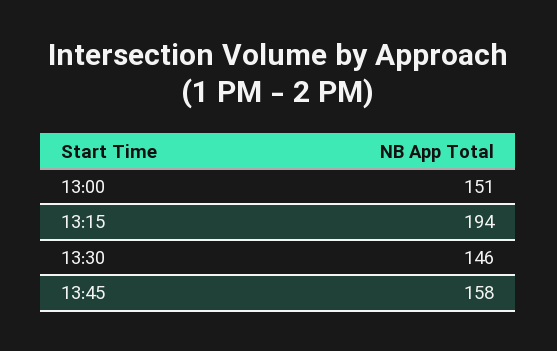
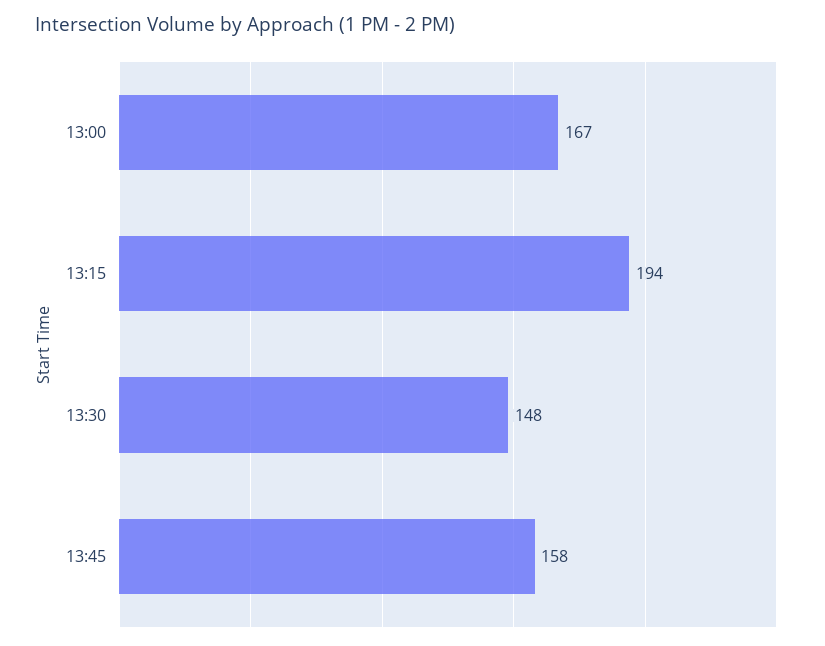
  {
-   "13:00": 151,
+   "13:00": 167,
    "13:15": 194,
-   "13:30": 146,
+   "13:30": 148,
    "13:45": 158
  }

